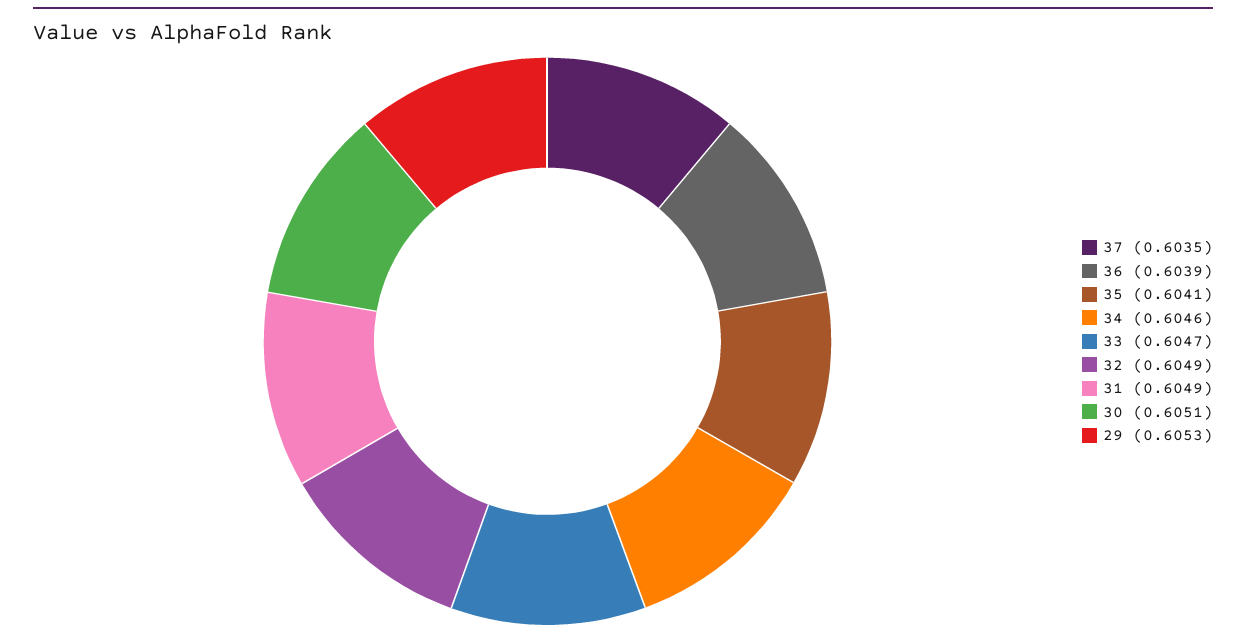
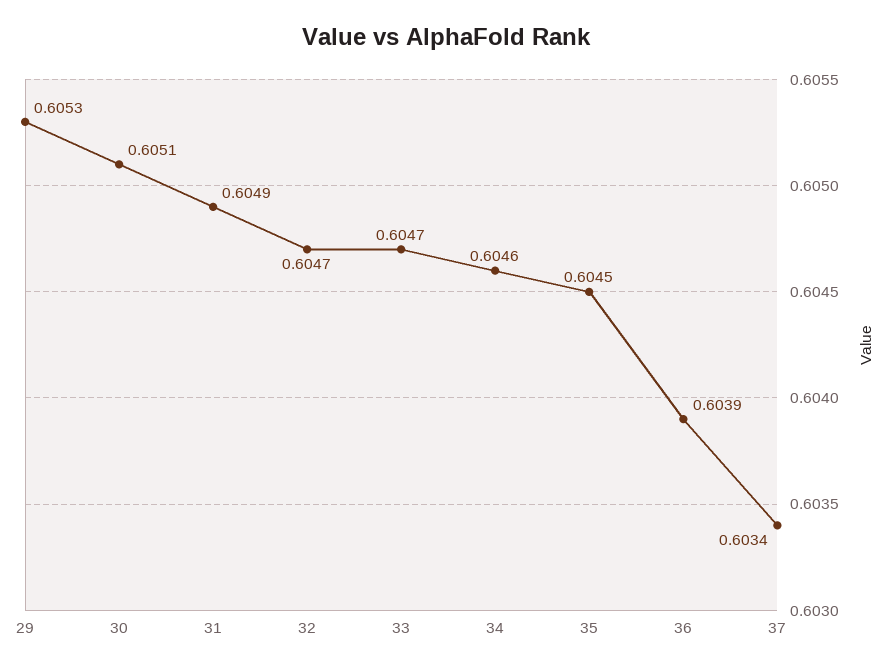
  {
-   "37": 0.6035,
+   "37": 0.6034,
    "36": 0.6039,
-   "35": 0.6041,
+   "35": 0.6045,
    "34": 0.6046,
    "33": 0.6047,
-   "32": 0.6049,
+   "32": 0.6047,
    "31": 0.6049,
    "30": 0.6051,
    "29": 0.6053
  }

